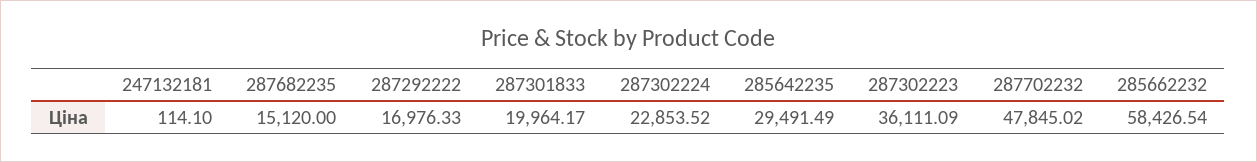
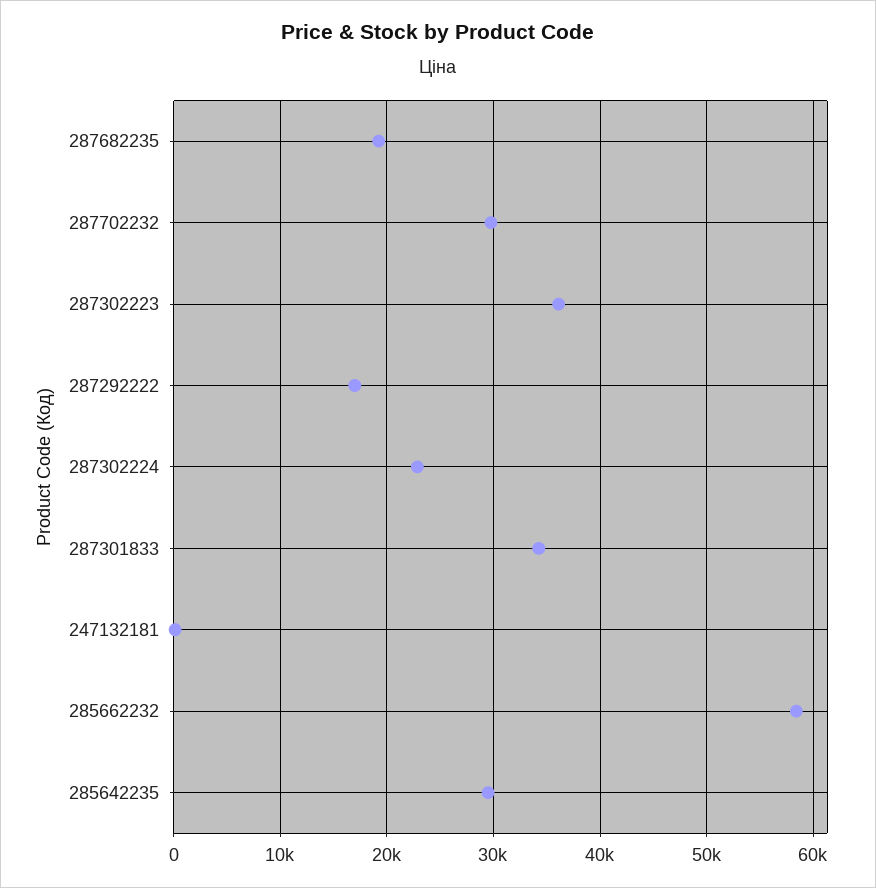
  {
    "247132181": 114.1,
-   "287682235": 15120,
+   "287682235": 19000,
    "287292222": 16976.33,
-   "287301833": 19964.17,
+   "287301833": 34000,
    "287302224": 22853.52,
    "285642235": 29491.49,
    "287302223": 36111.09,
-   "287702232": 47845.02,
+   "287702232": 30000,
    "285662232": 58426.54
  }

